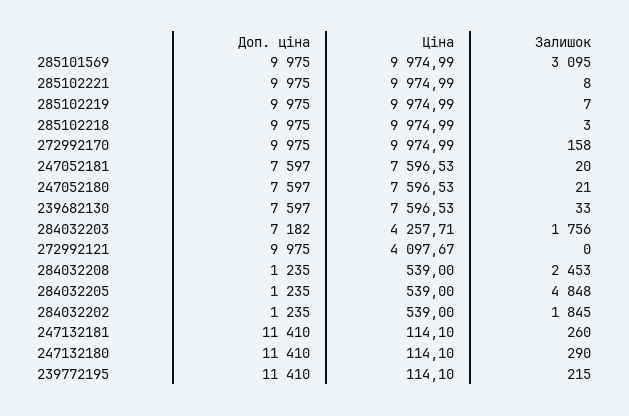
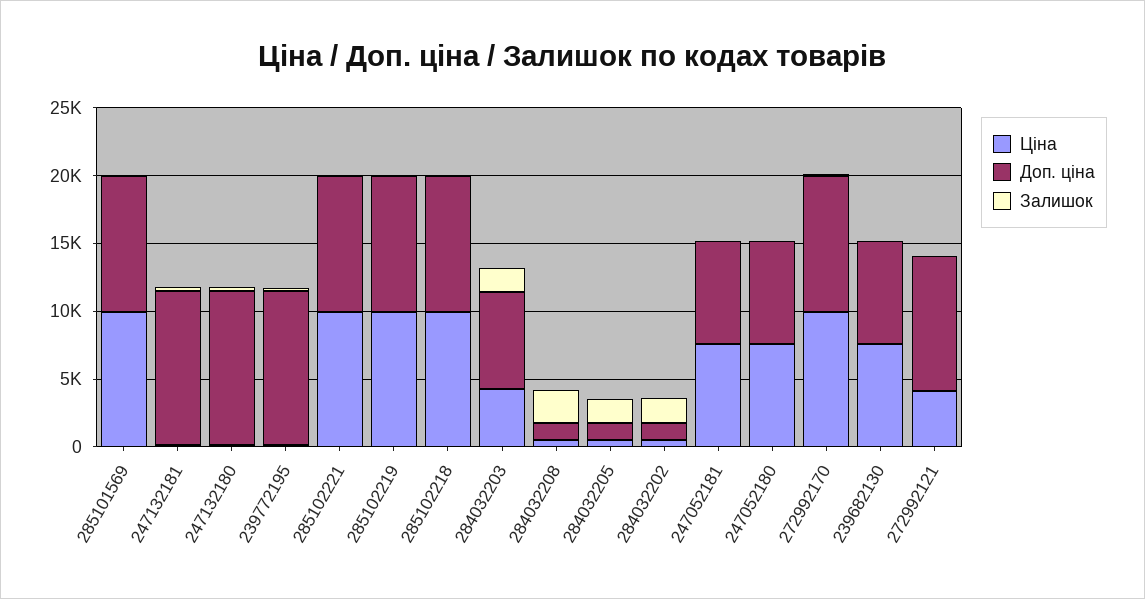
  {
    "Доп. ціна": {
      "285101569": 9975,
      "285102221": 9975,
      "285102219": 9975,
      "285102218": 9975,
      "272992170": 9975,
      "247052181": 7597,
      "247052180": 7597,
      "239682130": 7597,
      "284032203": 7182,
      "272992121": 9975,
      "284032208": 1235,
      "284032205": 1235,
      "284032202": 1235,
      "247132181": 11410,
      "247132180": 11410,
      "239772195": 11410
    },
    "Ціна": {
      "285101569": 9974.99,
      "285102221": 9974.99,
      "285102219": 9974.99,
      "285102218": 9974.99,
      "272992170": 9974.99,
      "247052181": 7596.53,
      "247052180": 7596.53,
      "239682130": 7596.53,
      "284032203": 4257.71,
      "272992121": 4097.67,
      "284032208": 539,
      "284032205": 539,
      "284032202": 539,
      "247132181": 114.1,
      "247132180": 114.1,
      "239772195": 114.1
    },
    "Залишок": {
-     "285101569": 3095,
+     "285101569": 0,
      "285102221": 8,
      "285102219": 7,
      "285102218": 3,
      "272992170": 158,
      "247052181": 20,
      "247052180": 21,
      "239682130": 33,
      "284032203": 1756,
      "272992121": 0,
      "284032208": 2453,
-     "284032205": 4848,
+     "284032205": 2000,
      "284032202": 1845,
      "247132181": 260,
      "247132180": 290,
      "239772195": 215
    }
  }

